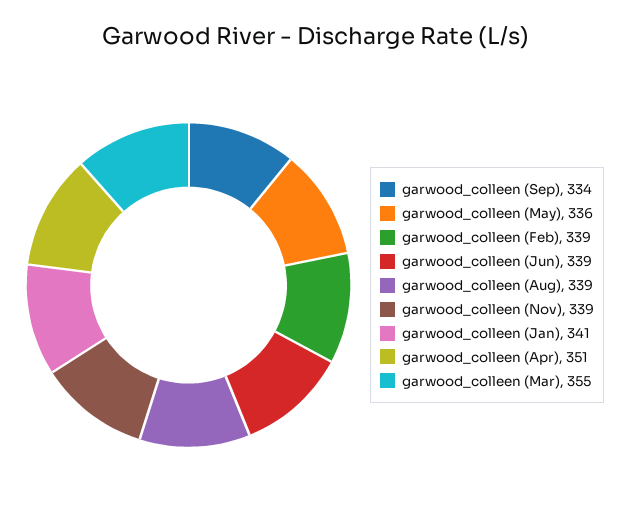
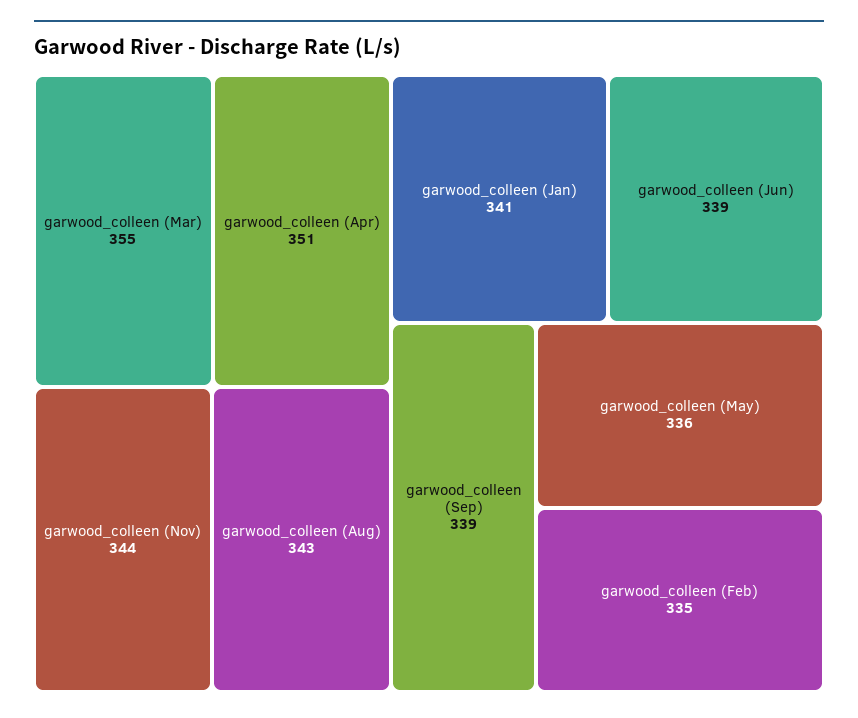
  {
-   "garwood_colleen (Sep)": 334,
+   "garwood_colleen (Sep)": 339,
    "garwood_colleen (May)": 336,
-   "garwood_colleen (Feb)": 339,
+   "garwood_colleen (Feb)": 335,
    "garwood_colleen (Jun)": 339,
-   "garwood_colleen (Aug)": 339,
+   "garwood_colleen (Aug)": 343,
-   "garwood_colleen (Nov)": 339,
+   "garwood_colleen (Nov)": 344,
    "garwood_colleen (Jan)": 341,
    "garwood_colleen (Apr)": 351,
    "garwood_colleen (Mar)": 355
  }

